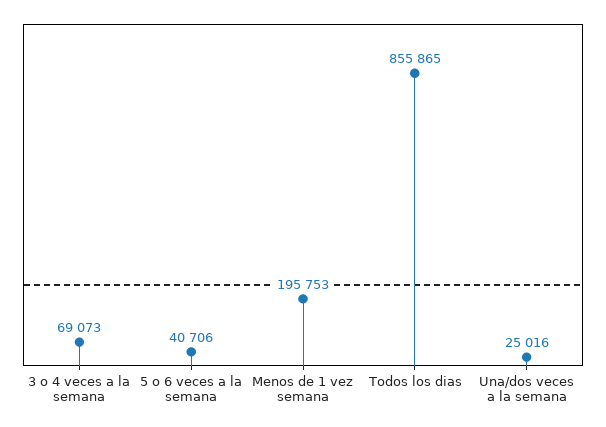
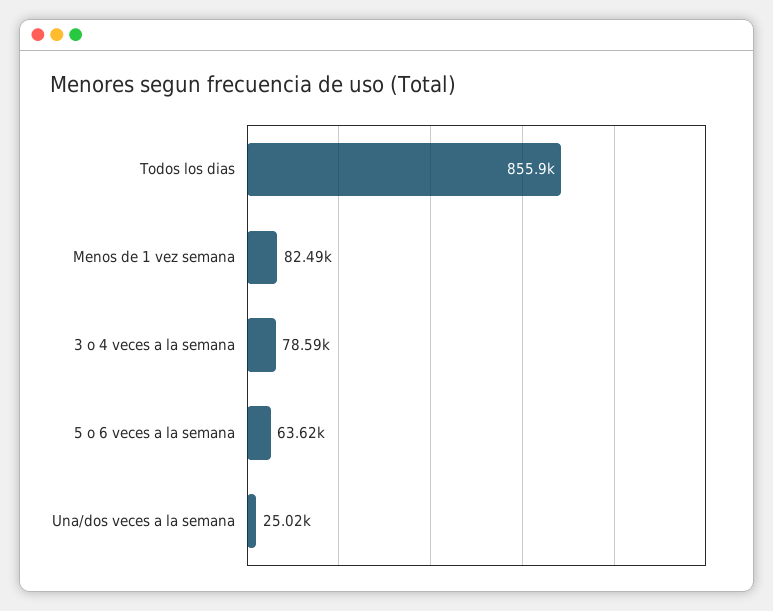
  {
-   "3 o 4 veces a la semana": 69073,
+   "3 o 4 veces a la semana": 78590,
-   "5 o 6 veces a la semana": 40706,
+   "5 o 6 veces a la semana": 63620,
-   "Menos de 1 vez semana": 195753,
+   "Menos de 1 vez semana": 82490,
    "Todos los dias": 855865,
    "Una/dos veces a la semana": 25016
  }

